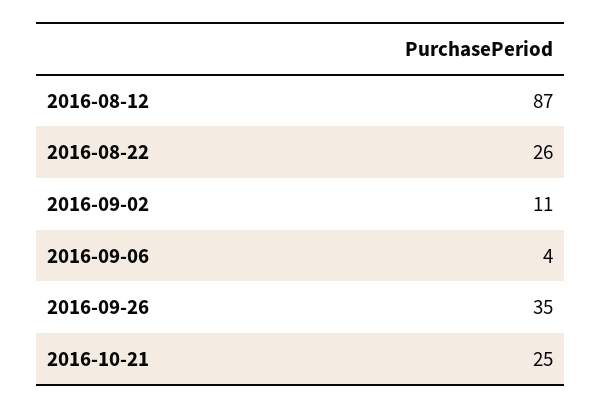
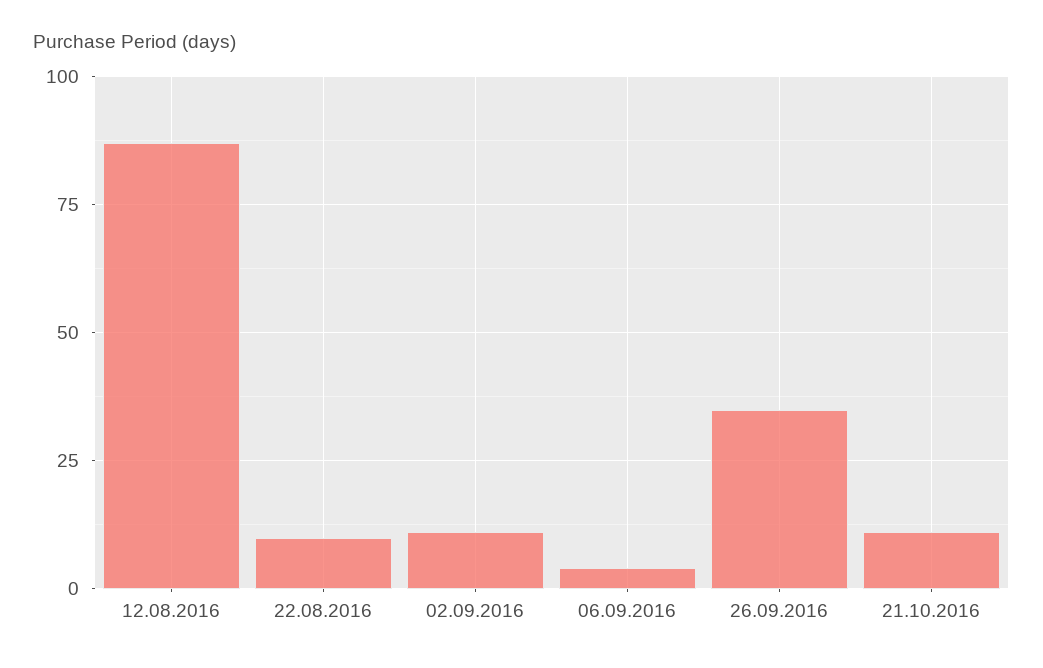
  {
    "2016-08-12": 87,
-   "2016-08-22": 26,
+   "2016-08-22": 10,
    "2016-09-02": 11,
    "2016-09-06": 4,
    "2016-09-26": 35,
-   "2016-10-21": 25
+   "2016-10-21": 10
  }

